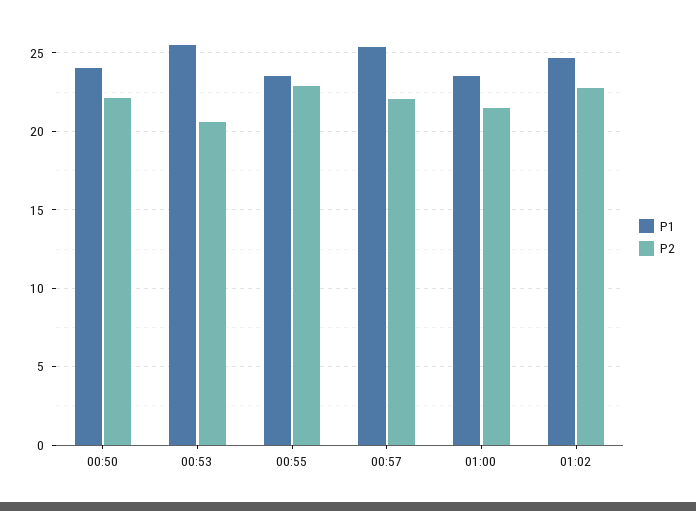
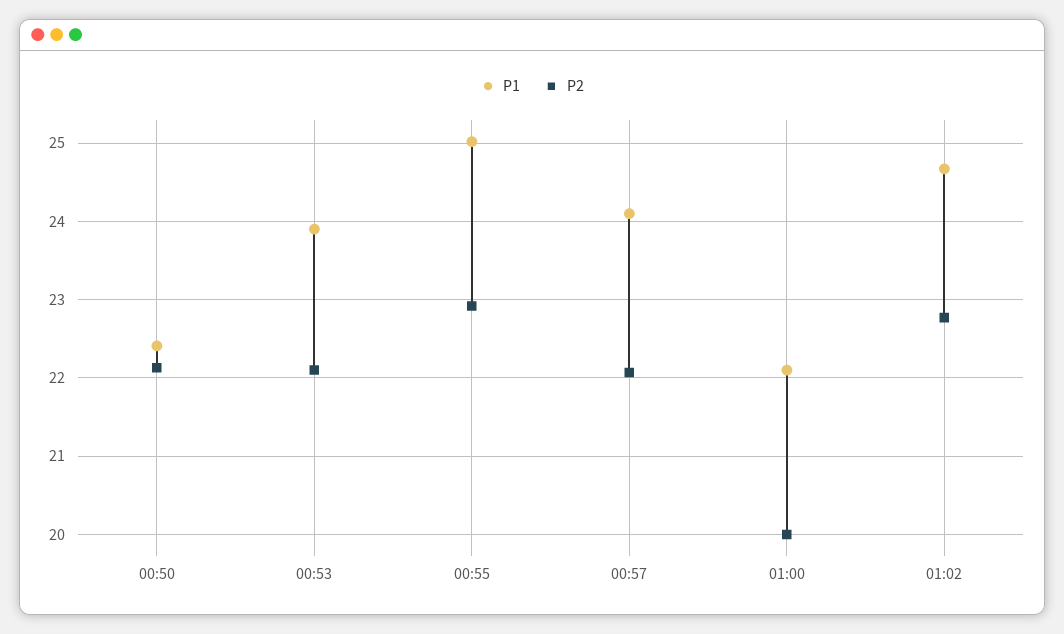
  {
    "P1": {
-     "00:50": 24,
+     "00:50": 22.4,
-     "00:53": 25.5,
+     "00:53": 23.9,
-     "00:55": 23.5,
+     "00:55": 25,
-     "00:57": 25.5,
+     "00:57": 24.1,
-     "01:00": 23.5,
+     "01:00": 22.1,
      "01:02": 24.7
    },
    "P2": {
      "00:50": 22.1,
-     "00:53": 20.5,
+     "00:53": 22.1,
      "00:55": 22.9,
      "00:57": 22.1,
-     "01:00": 21.5,
+     "01:00": 20,
      "01:02": 22.8
    }
  }

